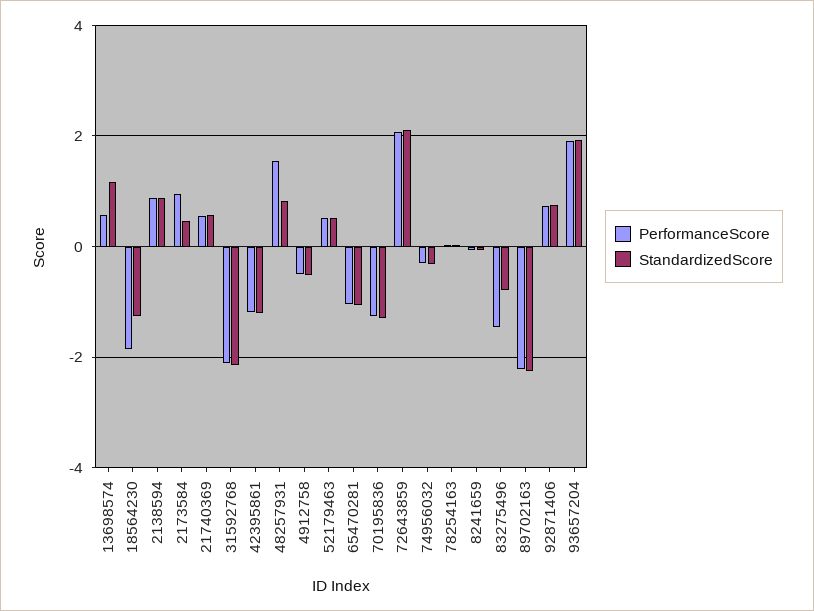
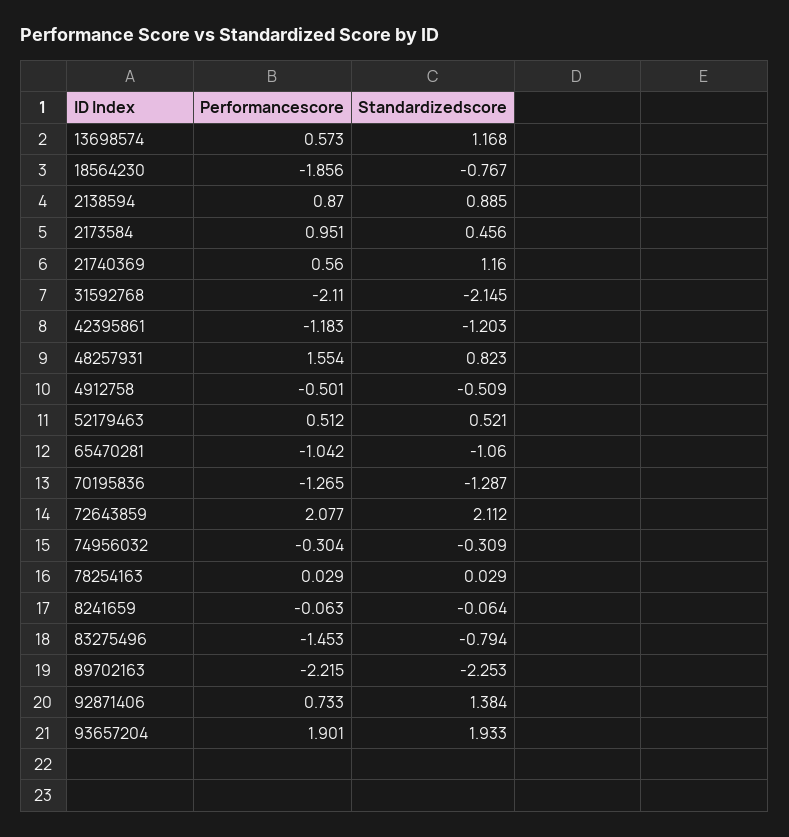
  {
    "PerformanceScore": {
      "13698574": 0.573,
      "18564230": -1.856,
      "2138594": 0.87,
      "2173584": 0.951,
      "21740369": 0.56,
      "31592768": -2.11,
      "42395861": -1.183,
      "48257931": 1.554,
      "4912758": -0.501,
      "52179463": 0.512,
      "65470281": -1.042,
      "70195836": -1.265,
      "72643859": 2.077,
      "74956032": -0.304,
      "78254163": 0.029,
      "8241659": -0.063,
      "83275496": -1.453,
      "89702163": -2.215,
      "92871406": 0.733,
      "93657204": 1.901
    },
    "StandardizedScore": {
      "13698574": 1.168,
-     "18564230": -1.2,
+     "18564230": -0.767,
      "2138594": 0.885,
      "2173584": 0.456,
-     "21740369": 0.6,
+     "21740369": 1.16,
      "31592768": -2.145,
      "42395861": -1.203,
      "48257931": 0.823,
      "4912758": -0.509,
      "52179463": 0.521,
      "65470281": -1.06,
      "70195836": -1.287,
      "72643859": 2.112,
      "74956032": -0.309,
      "78254163": 0.029,
      "8241659": -0.064,
      "83275496": -0.794,
      "89702163": -2.253,
-     "92871406": 0.8,
+     "92871406": 1.384,
      "93657204": 1.933
    }
  }

